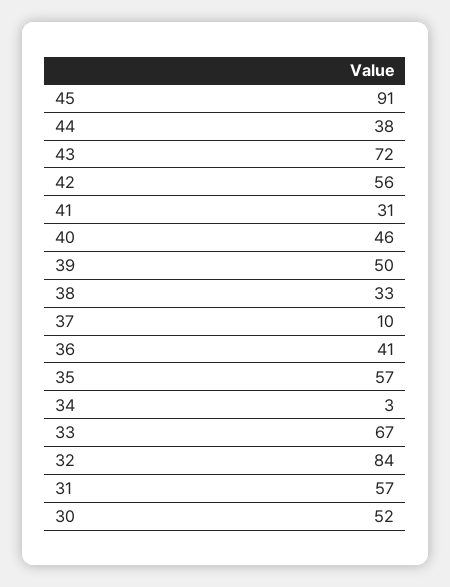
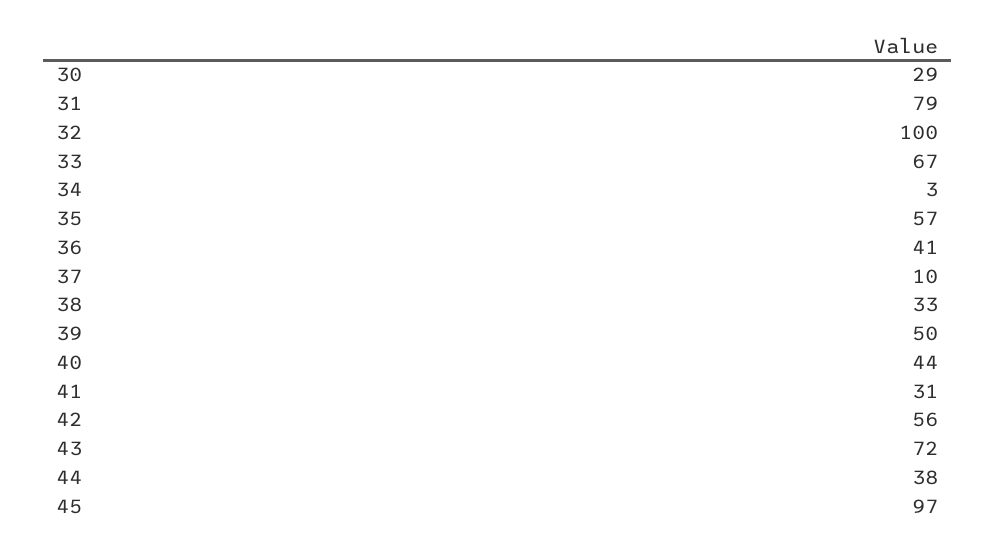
  {
-   "45": 91,
+   "45": 97,
    "44": 38,
    "43": 72,
    "42": 56,
    "41": 31,
-   "40": 46,
+   "40": 44,
    "39": 50,
    "38": 33,
    "37": 10,
    "36": 41,
    "35": 57,
    "34": 3,
    "33": 67,
-   "32": 84,
+   "32": 100,
-   "31": 57,
+   "31": 79,
-   "30": 52
+   "30": 29
  }

